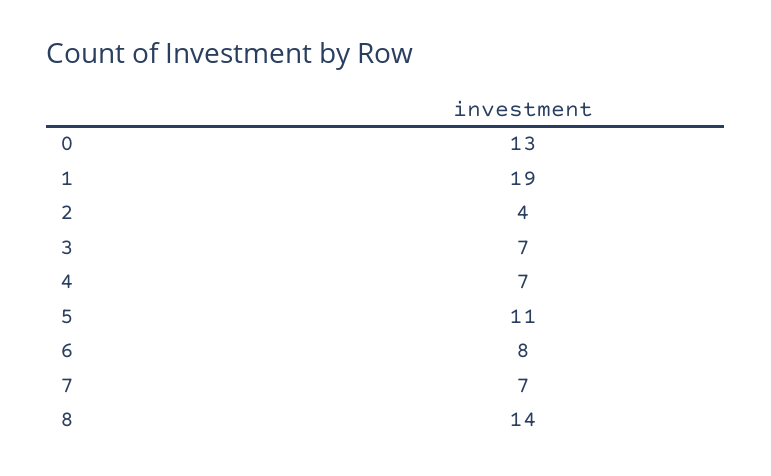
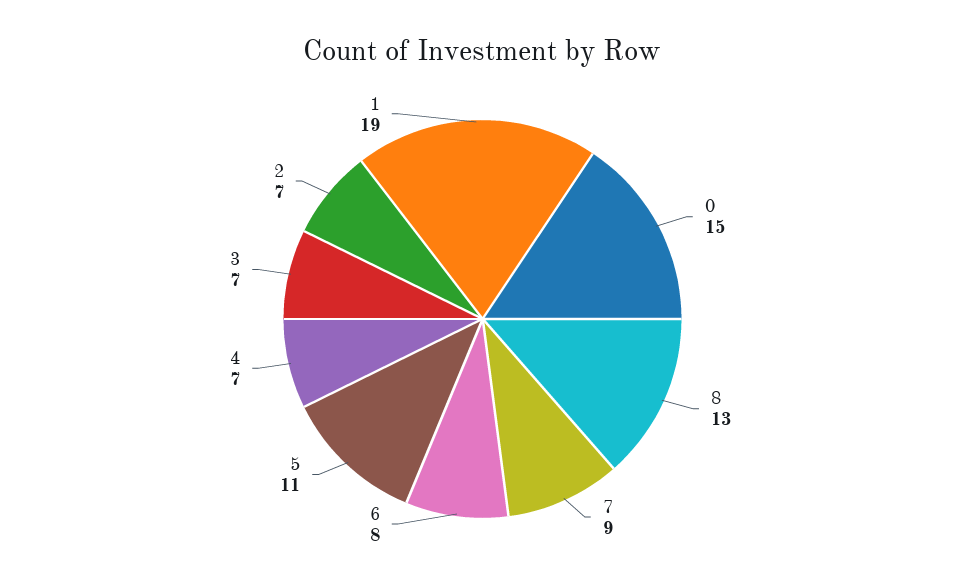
  {
-   "0": 13,
+   "0": 15,
    "1": 19,
-   "2": 4,
+   "2": 7,
    "3": 7,
    "4": 7,
    "5": 11,
    "6": 8,
-   "7": 7,
+   "7": 9,
-   "8": 14
+   "8": 13
  }

